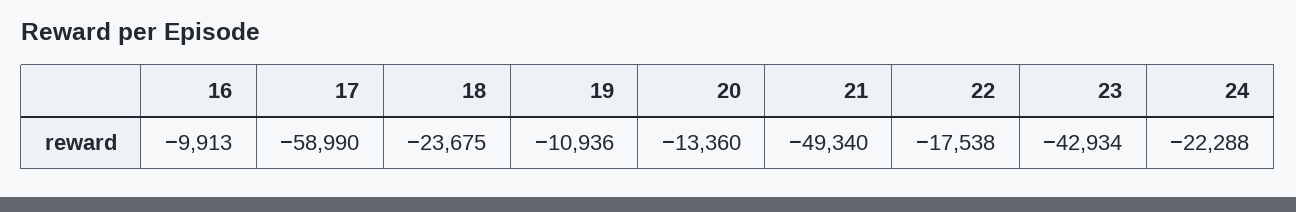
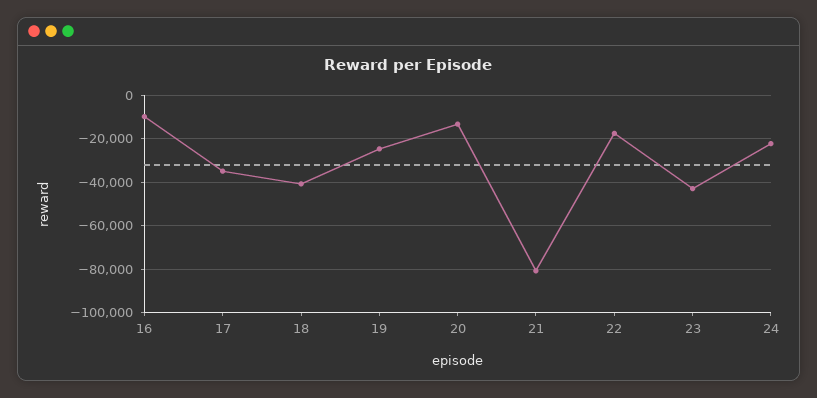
  {
    "16": -9913,
-   "17": -58990,
+   "17": -35000,
-   "18": -23675,
+   "18": -40000,
-   "19": -10936,
+   "19": -25000,
    "20": -13360,
-   "21": -49340,
+   "21": -80000,
    "22": -17538,
    "23": -42934,
    "24": -22288
  }

